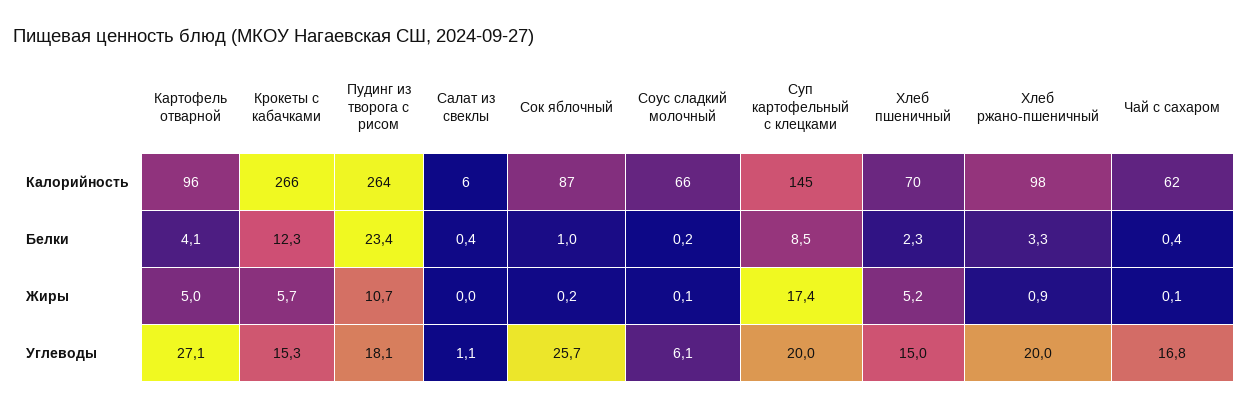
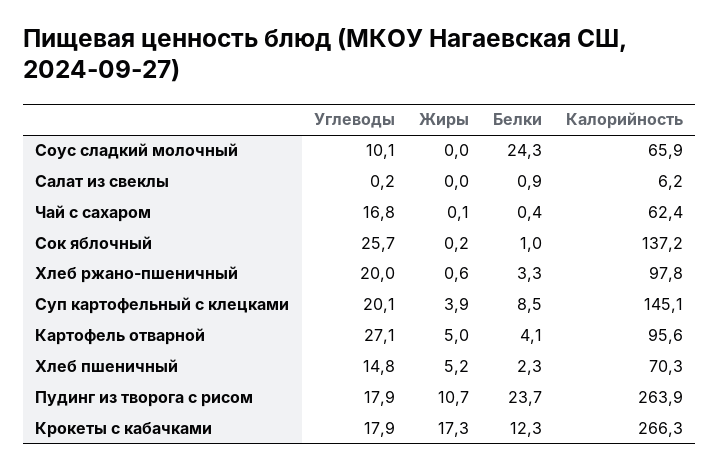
  {
    "Картофель отварной": {
      "Калорийность": 95.6,
      "Белки": 4.1,
      "Жиры": 5,
      "Углеводы": 27.1
    },
    "Крокеты с кабачками": {
      "Калорийность": 266.3,
      "Белки": 12.3,
-     "Жиры": 5.7,
+     "Жиры": 17.3,
-     "Углеводы": 15.3
+     "Углеводы": 17.9
    },
    "Пудинг из творога с рисом": {
      "Калорийность": 263.9,
-     "Белки": 23.4,
+     "Белки": 23.7,
      "Жиры": 10.7,
-     "Углеводы": 18.1
+     "Углеводы": 17.9
    },
    "Салат из свеклы": {
      "Калорийность": 6.2,
-     "Белки": 0.4,
+     "Белки": 0.9,
      "Жиры": 0,
-     "Углеводы": 1.1
+     "Углеводы": 0.2
    },
    "Сок яблочный": {
-     "Калорийность": 87,
+     "Калорийность": 137.2,
      "Белки": 1,
      "Жиры": 0.2,
      "Углеводы": 25.7
    },
    "Соус сладкий молочный": {
      "Калорийность": 65.9,
-     "Белки": 0.2,
+     "Белки": 24.3,
-     "Жиры": 0.1,
+     "Жиры": 0,
-     "Углеводы": 6.1
+     "Углеводы": 10.1
    },
    "Суп картофельный с клецками": {
      "Калорийность": 145.1,
      "Белки": 8.5,
-     "Жиры": 17.4,
+     "Жиры": 3.9,
-     "Углеводы": 20
+     "Углеводы": 20.1
    },
    "Хлеб пшеничный": {
      "Калорийность": 70.3,
      "Белки": 2.3,
      "Жиры": 5.2,
-     "Углеводы": 15
+     "Углеводы": 14.8
    },
    "Хлеб ржано-пшеничный": {
      "Калорийность": 97.8,
      "Белки": 3.3,
-     "Жиры": 0.9,
+     "Жиры": 0.6,
      "Углеводы": 20
    },
    "Чай с сахаром": {
      "Калорийность": 62.4,
      "Белки": 0.4,
      "Жиры": 0.1,
      "Углеводы": 16.8
    }
  }

